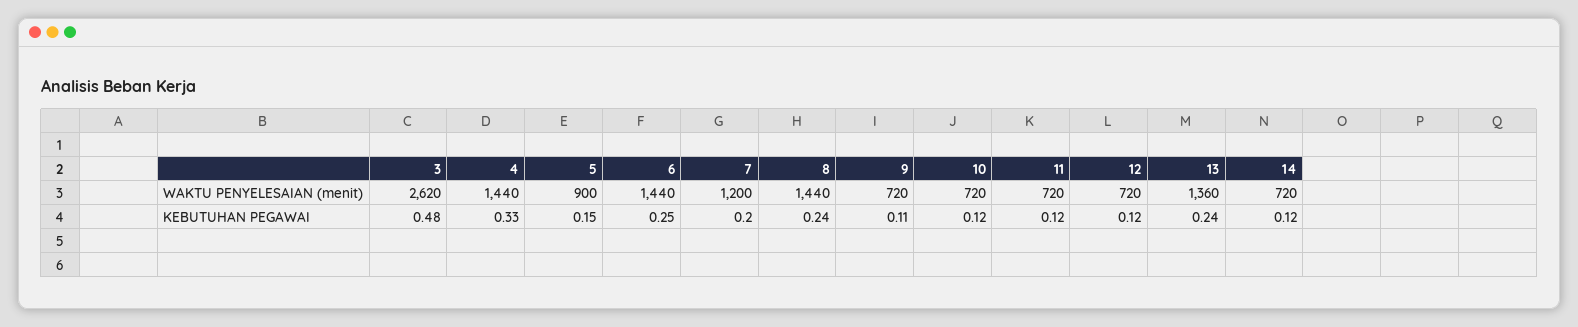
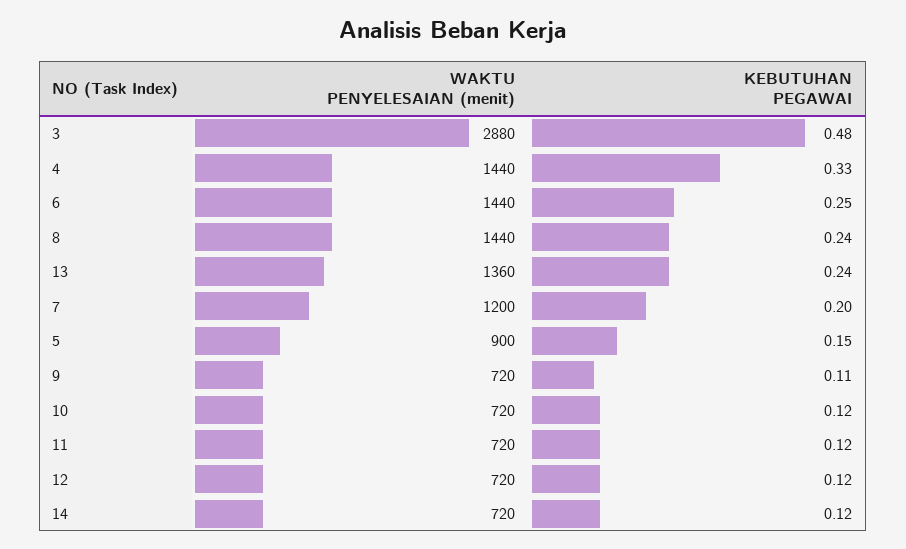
  {
    "3": {
-     "WAKTU PENYELESAIAN (menit)": 2620,
+     "WAKTU PENYELESAIAN (menit)": 2880,
      "KEBUTUHAN PEGAWAI": 0.48
    },
    "4": {
      "WAKTU PENYELESAIAN (menit)": 1440,
      "KEBUTUHAN PEGAWAI": 0.33
    },
    "5": {
      "WAKTU PENYELESAIAN (menit)": 900,
      "KEBUTUHAN PEGAWAI": 0.15
    },
    "6": {
      "WAKTU PENYELESAIAN (menit)": 1440,
      "KEBUTUHAN PEGAWAI": 0.25
    },
    "7": {
      "WAKTU PENYELESAIAN (menit)": 1200,
      "KEBUTUHAN PEGAWAI": 0.2
    },
    "8": {
      "WAKTU PENYELESAIAN (menit)": 1440,
      "KEBUTUHAN PEGAWAI": 0.24
    },
    "9": {
      "WAKTU PENYELESAIAN (menit)": 720,
      "KEBUTUHAN PEGAWAI": 0.11
    },
    "10": {
      "WAKTU PENYELESAIAN (menit)": 720,
      "KEBUTUHAN PEGAWAI": 0.12
    },
    "11": {
      "WAKTU PENYELESAIAN (menit)": 720,
      "KEBUTUHAN PEGAWAI": 0.12
    },
    "12": {
      "WAKTU PENYELESAIAN (menit)": 720,
      "KEBUTUHAN PEGAWAI": 0.12
    },
    "13": {
      "WAKTU PENYELESAIAN (menit)": 1360,
      "KEBUTUHAN PEGAWAI": 0.24
    },
    "14": {
      "WAKTU PENYELESAIAN (menit)": 720,
      "KEBUTUHAN PEGAWAI": 0.12
    }
  }

